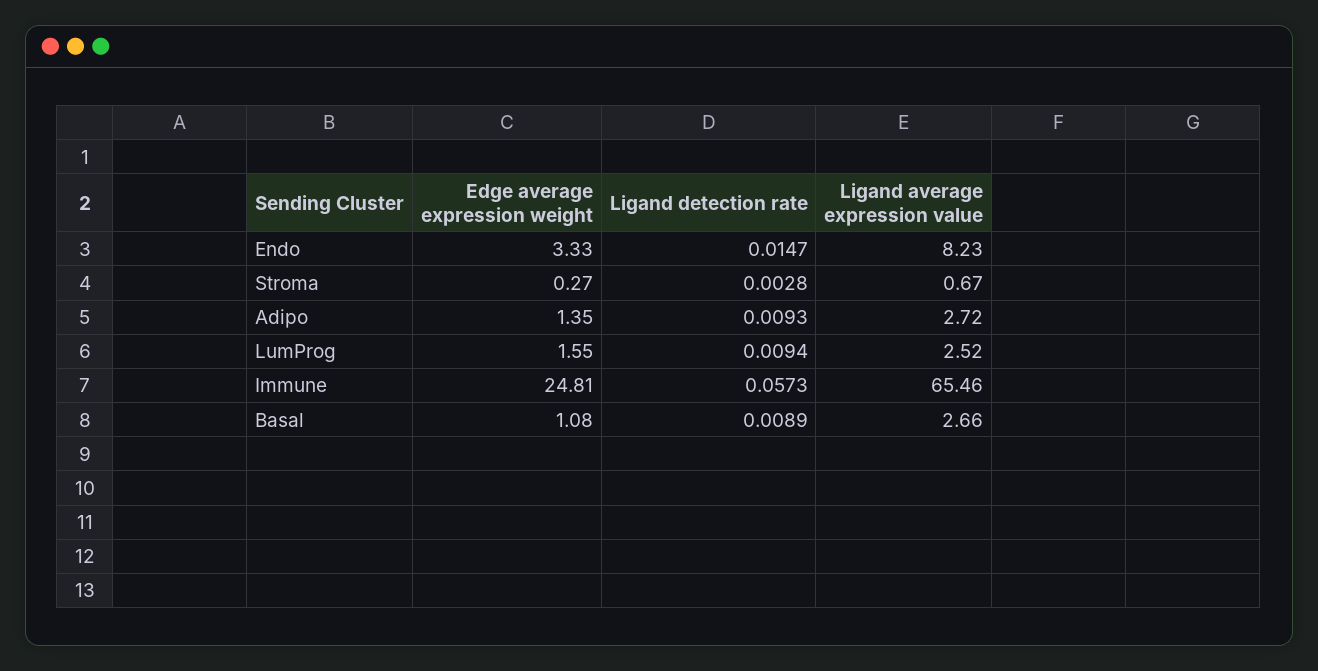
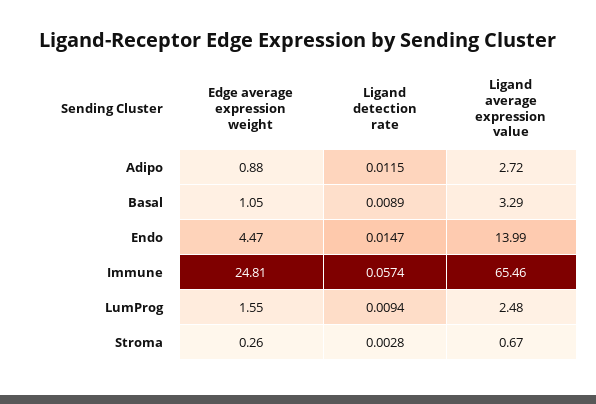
  {
    "Edge average expression weight": {
-     "Endo": 3.33,
+     "Endo": 4.47,
-     "Stroma": 0.27,
+     "Stroma": 0.26,
-     "Adipo": 1.35,
+     "Adipo": 0.88,
      "LumProg": 1.55,
      "Immune": 24.81,
-     "Basal": 1.08
+     "Basal": 1.05
    },
    "Ligand detection rate": {
      "Endo": 0.0147,
      "Stroma": 0.0028,
-     "Adipo": 0.0093,
+     "Adipo": 0.0115,
      "LumProg": 0.0094,
-     "Immune": 0.0573,
+     "Immune": 0.0574,
      "Basal": 0.0089
    },
    "Ligand average expression value": {
-     "Endo": 8.23,
+     "Endo": 13.99,
      "Stroma": 0.67,
      "Adipo": 2.72,
-     "LumProg": 2.52,
+     "LumProg": 2.48,
      "Immune": 65.46,
-     "Basal": 2.66
+     "Basal": 3.29
    }
  }

